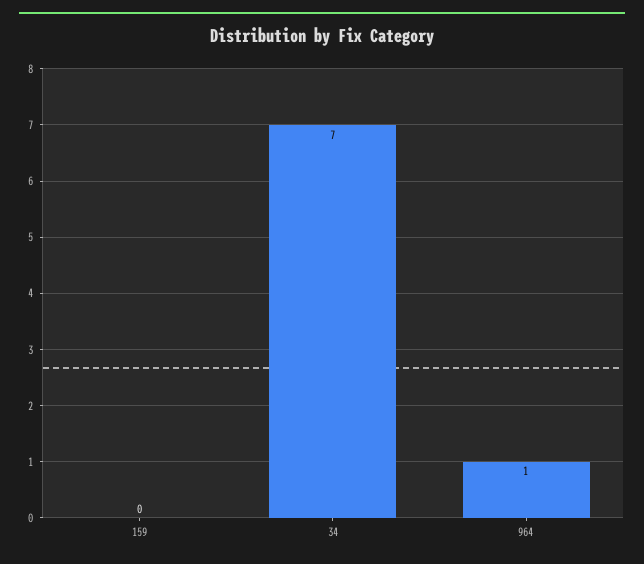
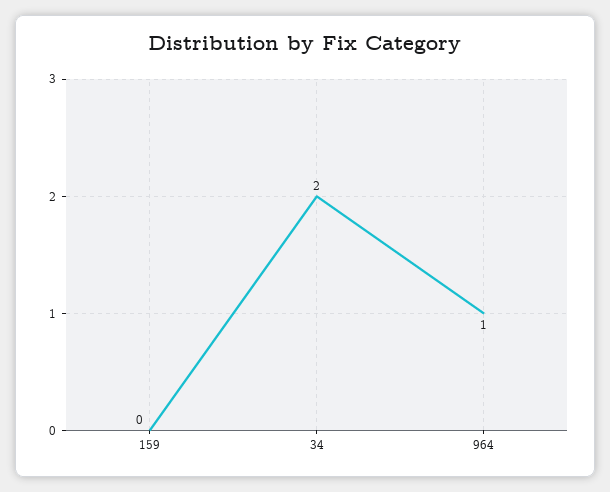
  {
    "159": 0,
-   "34": 7,
+   "34": 2,
    "964": 1
  }

